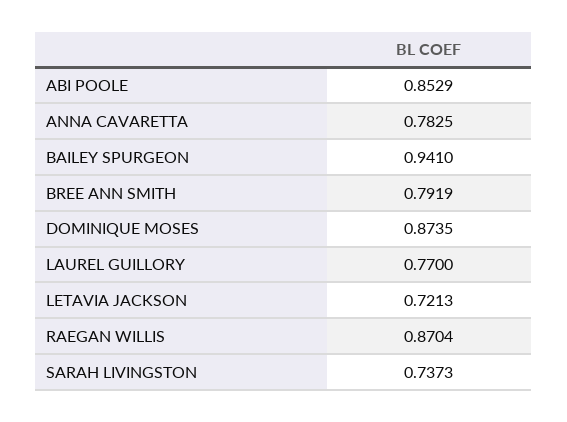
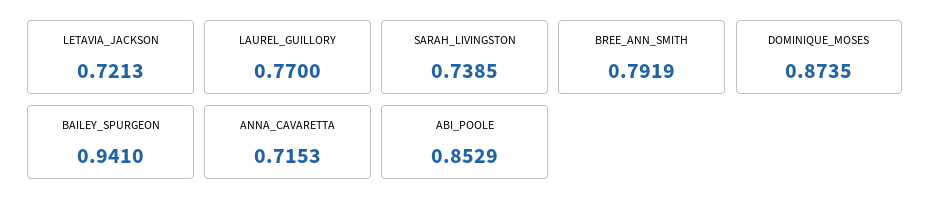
  {
    "ABI POOLE": 0.8529,
-   "ANNA CAVARETTA": 0.7825,
+   "ANNA CAVARETTA": 0.7153,
    "BAILEY SPURGEON": 0.941,
    "BREE ANN SMITH": 0.7919,
    "DOMINIQUE MOSES": 0.8735,
    "LAUREL GUILLORY": 0.77,
    "LETAVIA JACKSON": 0.7213,
-   "RAEGAN WILLIS": 0.8704,
-   "SARAH LIVINGSTON": 0.7373
+   "SARAH LIVINGSTON": 0.7385
  }

